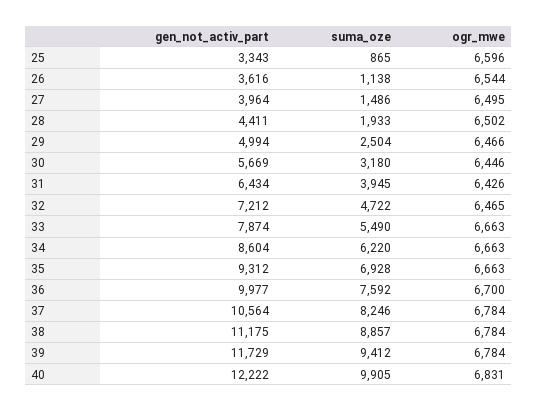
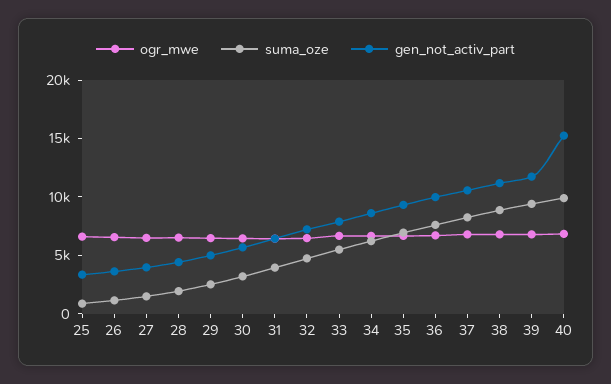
  {
    "gen_not_activ_part": {
      "25": 3343,
      "26": 3616,
      "27": 3964,
      "28": 4411,
      "29": 4994,
      "30": 5669,
      "31": 6434,
      "32": 7212,
      "33": 7874,
      "34": 8604,
      "35": 9312,
      "36": 9977,
      "37": 10564,
      "38": 11175,
      "39": 11729,
-     "40": 12222
+     "40": 15000
    },
    "suma_oze": {
      "25": 865,
      "26": 1138,
      "27": 1486,
      "28": 1933,
      "29": 2504,
      "30": 3180,
      "31": 3945,
      "32": 4722,
      "33": 5490,
      "34": 6220,
      "35": 6928,
      "36": 7592,
      "37": 8246,
      "38": 8857,
      "39": 9412,
      "40": 9905
    },
    "ogr_mwe": {
      "25": 6596,
      "26": 6544,
      "27": 6495,
      "28": 6502,
      "29": 6466,
      "30": 6446,
      "31": 6426,
      "32": 6465,
      "33": 6663,
      "34": 6663,
      "35": 6663,
      "36": 6700,
      "37": 6784,
      "38": 6784,
      "39": 6784,
      "40": 6831
    }
  }

